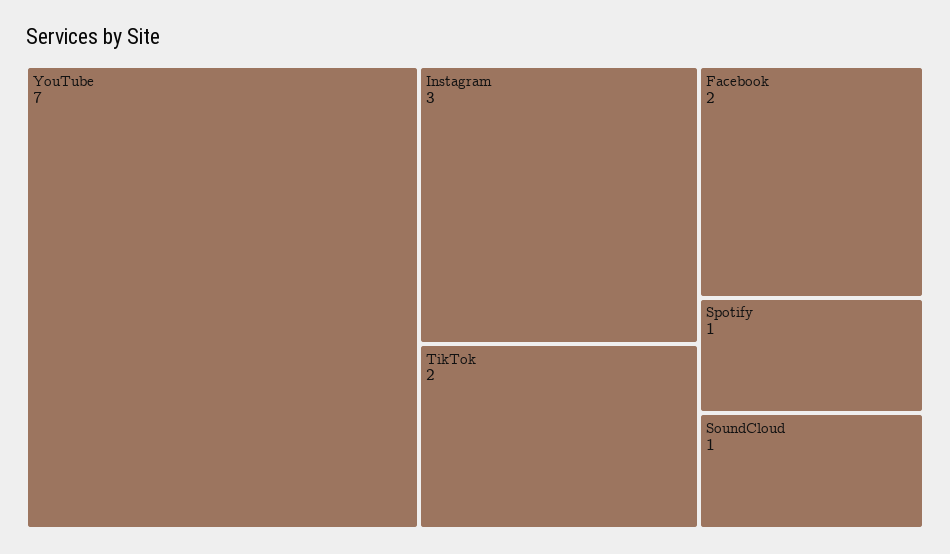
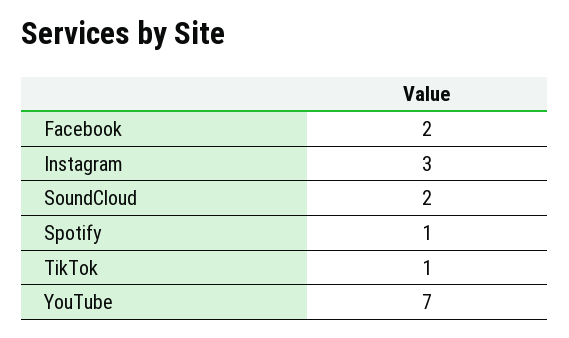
  {
    "YouTube": 7,
    "Instagram": 3,
-   "TikTok": 2,
+   "TikTok": 1,
    "Facebook": 2,
    "Spotify": 1,
-   "SoundCloud": 1
+   "SoundCloud": 2
  }

